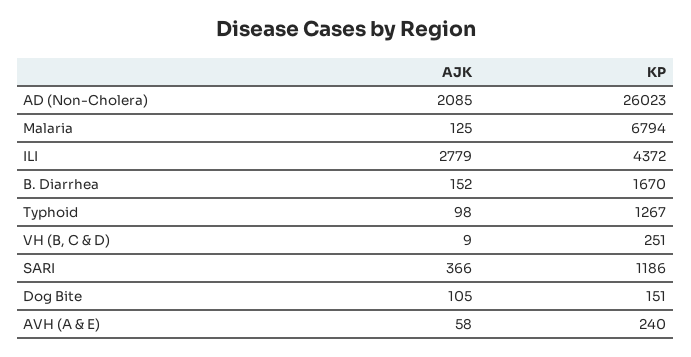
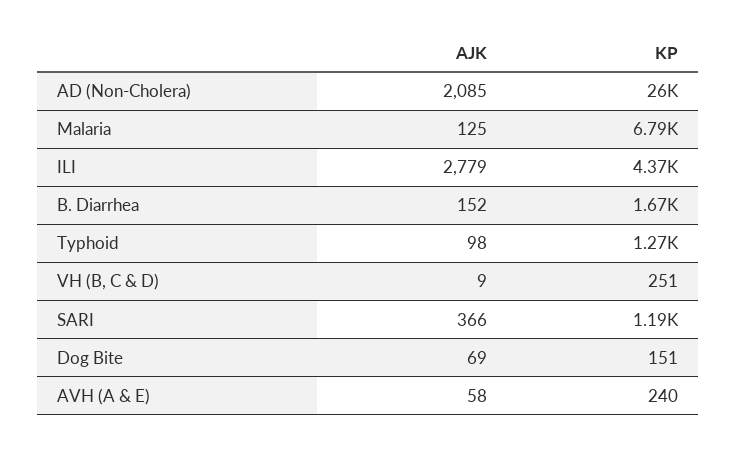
  {
    "AJK": {
      "AD (Non-Cholera)": 2085,
      "Malaria": 125,
      "ILI": 2779,
      "B. Diarrhea": 152,
      "Typhoid": 98,
      "VH (B, C & D)": 9,
      "SARI": 366,
-     "Dog Bite": 105,
+     "Dog Bite": 69,
      "AVH (A & E)": 58
    },
    "KP": {
      "AD (Non-Cholera)": 26023,
      "Malaria": 6794,
      "ILI": 4372,
      "B. Diarrhea": 1670,
      "Typhoid": 1267,
      "VH (B, C & D)": 251,
      "SARI": 1186,
      "Dog Bite": 151,
      "AVH (A & E)": 240
    }
  }

